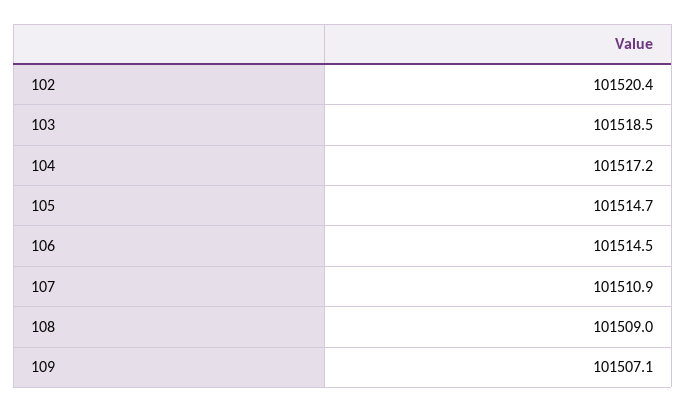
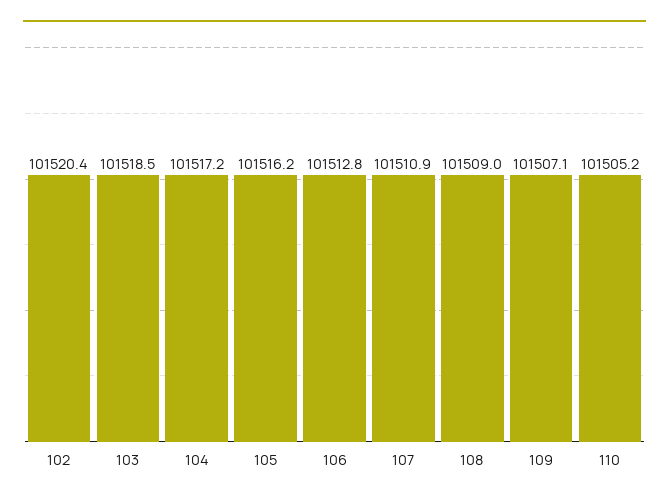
  {
    "102": 101520.4,
    "103": 101518.5,
    "104": 101517.2,
-   "105": 101514.7,
+   "105": 101516.2,
-   "106": 101514.5,
+   "106": 101512.8,
    "107": 101510.9,
    "108": 101509,
-   "109": 101507.1
+   "109": 101507.1,
+   "110": 101505.2
  }

